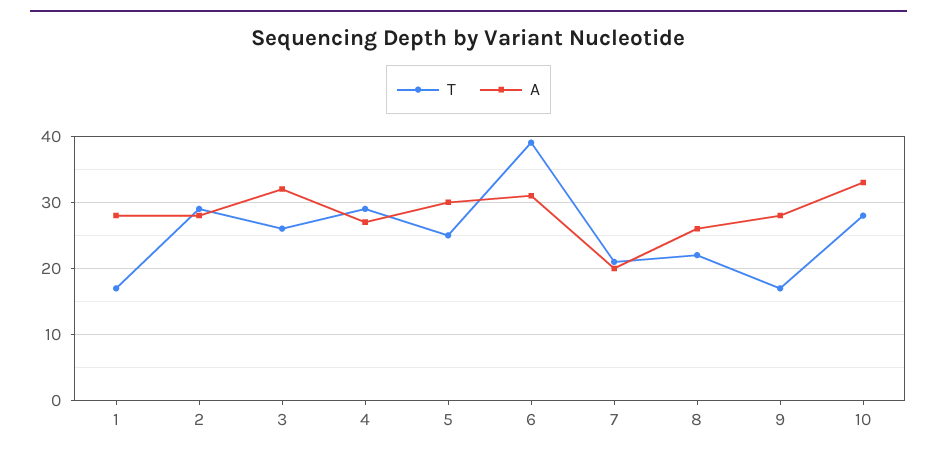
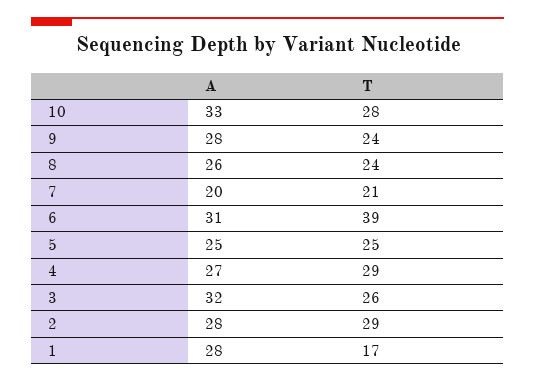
  {
    "T": {
      "1": 17,
      "2": 29,
      "3": 26,
      "4": 29,
      "5": 25,
      "6": 39,
      "7": 21,
-     "8": 22,
+     "8": 24,
-     "9": 17,
+     "9": 24,
      "10": 28
    },
    "A": {
      "1": 28,
      "2": 28,
      "3": 32,
      "4": 27,
-     "5": 30,
+     "5": 25,
      "6": 31,
      "7": 20,
      "8": 26,
      "9": 28,
      "10": 33
    }
  }

